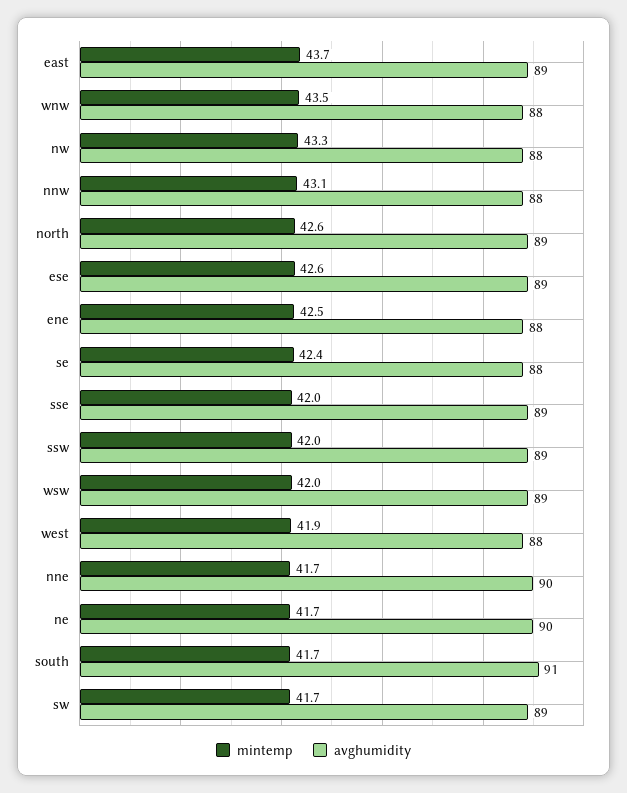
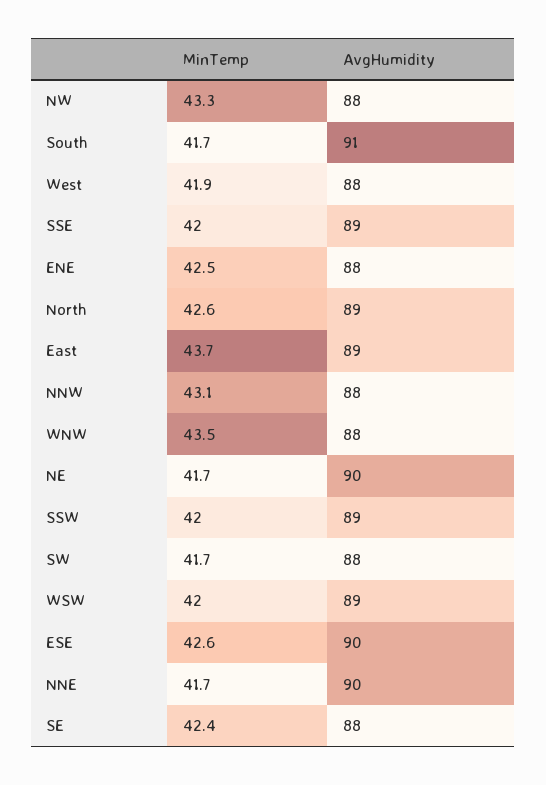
  {
    "mintemp": {
      "east": 43.7,
      "wnw": 43.5,
      "nw": 43.3,
      "nnw": 43.1,
      "north": 42.6,
      "ese": 42.6,
      "ene": 42.5,
      "se": 42.4,
      "sse": 42,
      "ssw": 42,
      "wsw": 42,
      "west": 41.9,
      "nne": 41.7,
      "ne": 41.7,
      "south": 41.7,
      "sw": 41.7
    },
    "avghumidity": {
      "east": 89,
      "wnw": 88,
      "nw": 88,
      "nnw": 88,
      "north": 89,
-     "ese": 89,
+     "ese": 90,
      "ene": 88,
      "se": 88,
      "sse": 89,
      "ssw": 89,
      "wsw": 89,
      "west": 88,
      "nne": 90,
      "ne": 90,
      "south": 91,
-     "sw": 89
+     "sw": 88
    }
  }

